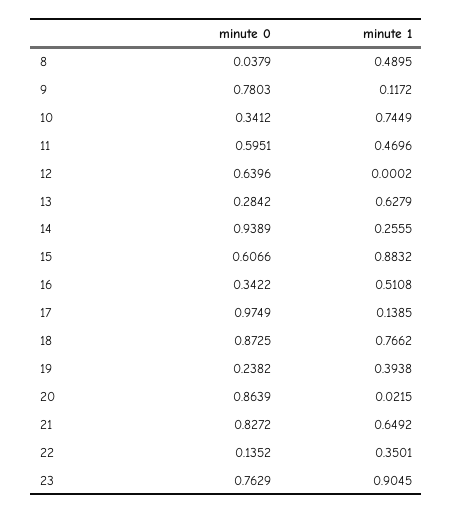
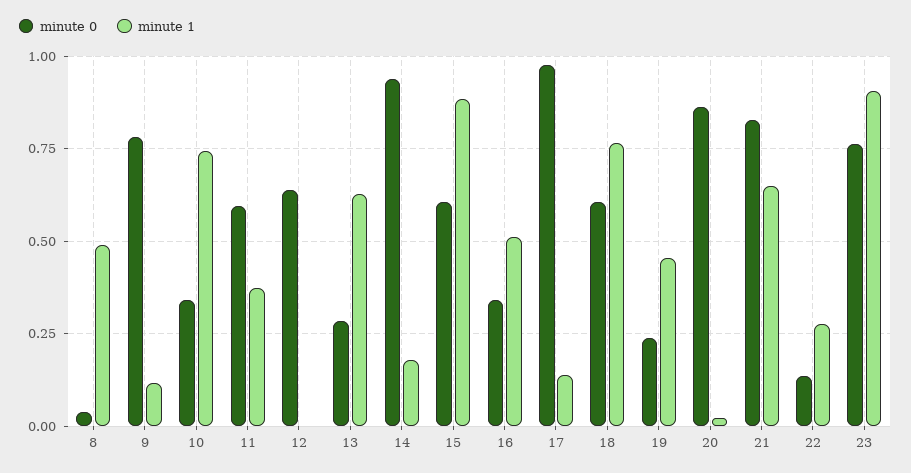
  {
    "minute 0": {
      "8": 0.0379,
      "9": 0.7803,
      "10": 0.3412,
      "11": 0.5951,
      "12": 0.6396,
      "13": 0.2842,
      "14": 0.9389,
      "15": 0.6066,
      "16": 0.3422,
      "17": 0.9749,
-     "18": 0.8725,
+     "18": 0.6,
      "19": 0.2382,
      "20": 0.8639,
      "21": 0.8272,
      "22": 0.1352,
      "23": 0.7629
    },
    "minute 1": {
      "8": 0.4895,
      "9": 0.1172,
      "10": 0.7449,
-     "11": 0.4696,
+     "11": 0.375,
      "12": 0.0002,
      "13": 0.6279,
-     "14": 0.2555,
+     "14": 0.175,
      "15": 0.8832,
      "16": 0.5108,
      "17": 0.1385,
      "18": 0.7662,
-     "19": 0.3938,
+     "19": 0.45,
      "20": 0.0215,
      "21": 0.6492,
-     "22": 0.3501,
+     "22": 0.275,
      "23": 0.9045
    }
  }

